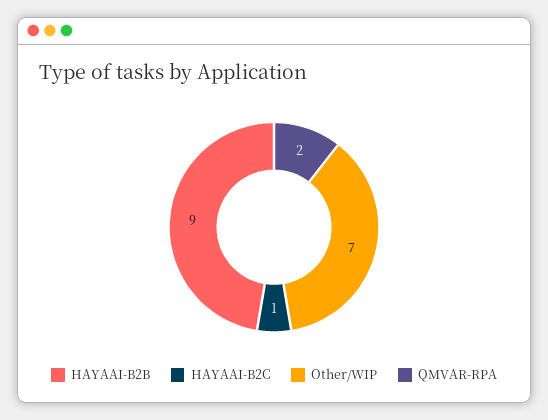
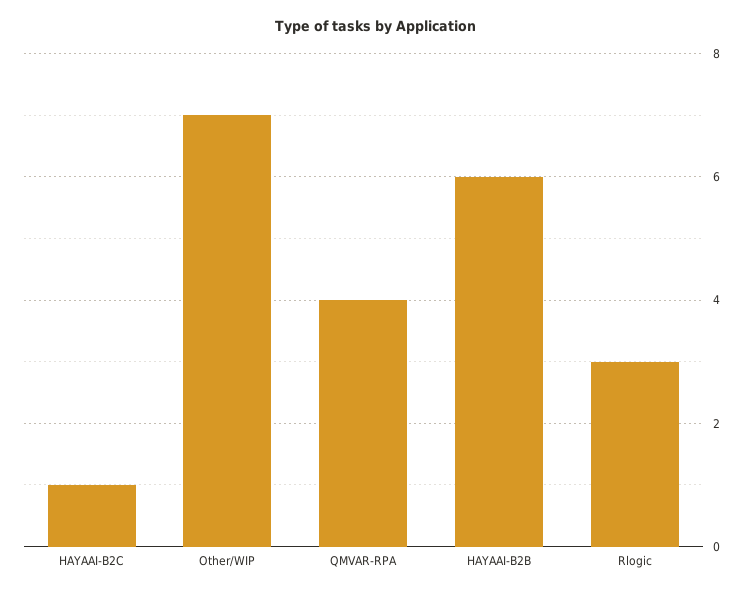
  {
-   "HAYAAI-B2B": 9,
+   "HAYAAI-B2B": 6,
    "HAYAAI-B2C": 1,
    "Other/WIP": 7,
-   "QMVAR-RPA": 2
+   "QMVAR-RPA": 4,
+   "Rlogic": 3
  }

